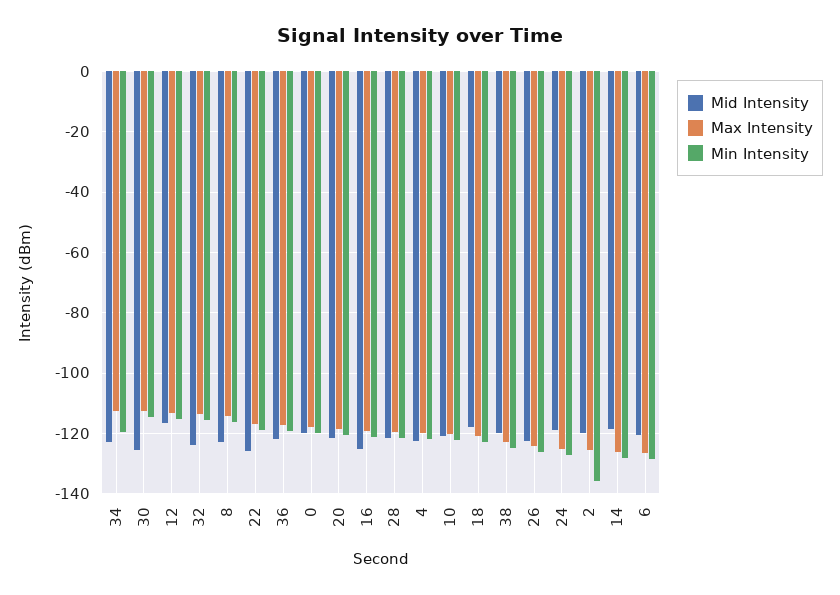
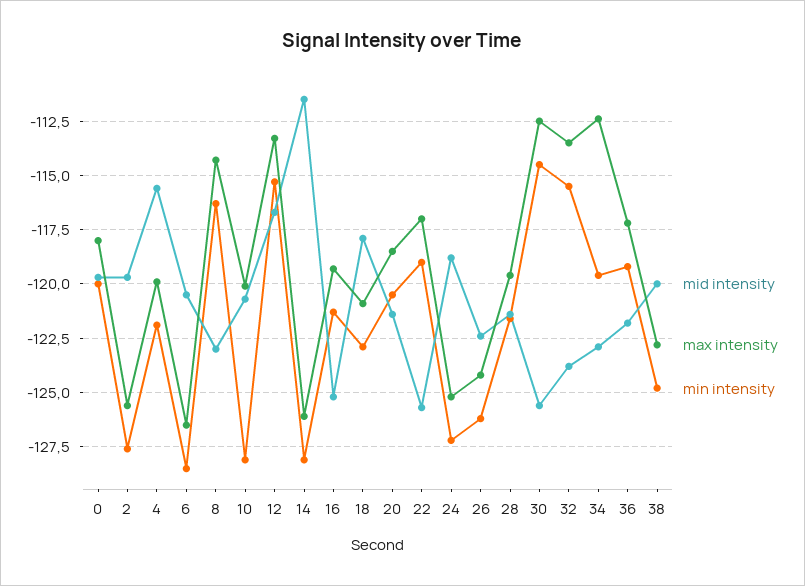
  {
    "Mid Intensity": {
      "34": -123,
      "30": -125.5,
      "12": -116.5,
      "32": -124,
      "8": -123,
      "22": -125.5,
      "36": -122,
      "0": -119.5,
      "20": -121.5,
      "16": -125,
      "28": -121.5,
-     "4": -122,
+     "4": -115.5,
      "10": -120.5,
      "18": -118,
      "38": -120,
      "26": -122.5,
      "24": -119,
      "2": -119.5,
-     "14": -118,
+     "14": -111.5,
      "6": -120.5
    },
    "Max Intensity": {
      "34": -112.5,
      "30": -112.5,
      "12": -113.5,
      "32": -113.5,
      "8": -114.5,
      "22": -117,
      "36": -117,
      "0": -118,
      "20": -118.5,
      "16": -119.5,
      "28": -119.5,
      "4": -120,
      "10": -120,
      "18": -121,
      "38": -123,
      "26": -124,
      "24": -125,
      "2": -125.5,
      "14": -126,
      "6": -126.5
    },
    "Min Intensity": {
      "34": -119.5,
      "30": -114.5,
      "12": -115.5,
      "32": -115.5,
      "8": -116.5,
      "22": -119,
      "36": -119,
      "0": -120,
      "20": -120.5,
      "16": -121.5,
      "28": -121.5,
      "4": -122,
-     "10": -122,
+     "10": -128,
      "18": -123,
      "38": -125,
      "26": -126,
      "24": -127,
-     "2": -136,
+     "2": -127.5,
      "14": -128,
      "6": -128.5
    }
  }

